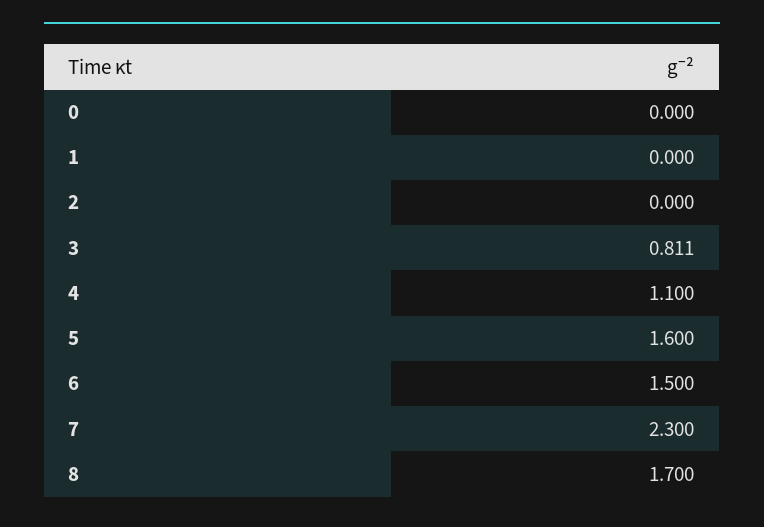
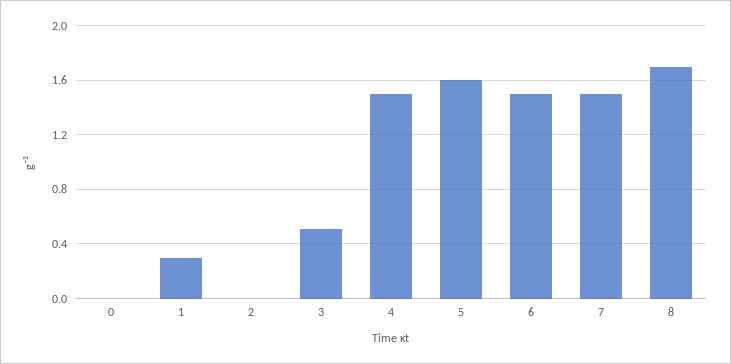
  {
    "0": 0,
-   "1": 0,
+   "1": 0.3,
    "2": 0,
-   "3": 0.811,
+   "3": 0.5,
-   "4": 1.1,
+   "4": 1.5,
    "5": 1.6,
    "6": 1.5,
-   "7": 2.3,
+   "7": 1.5,
    "8": 1.7
  }

